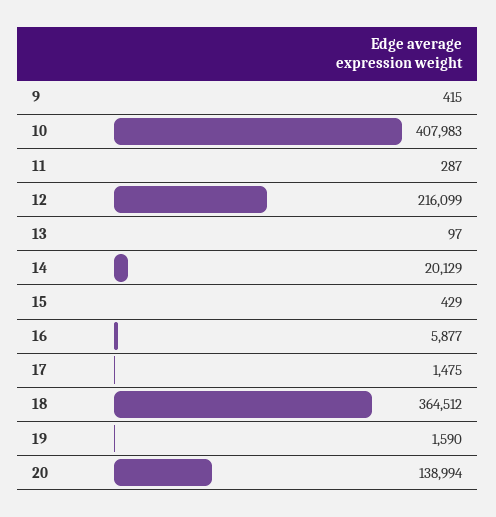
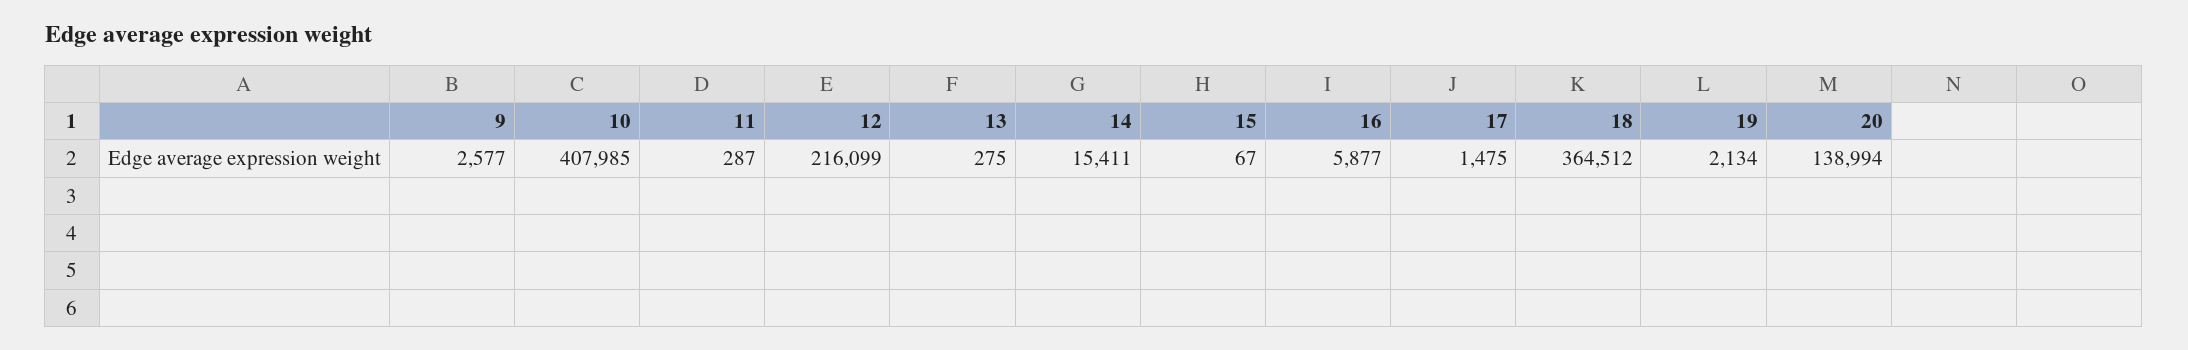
  {
-   "9": 415,
+   "9": 2577,
-   "10": 407983,
+   "10": 407985,
    "11": 287,
    "12": 216099,
-   "13": 97,
+   "13": 275,
-   "14": 20129,
+   "14": 15411,
-   "15": 429,
+   "15": 67,
    "16": 5877,
    "17": 1475,
    "18": 364512,
-   "19": 1590,
+   "19": 2134,
    "20": 138994
  }

